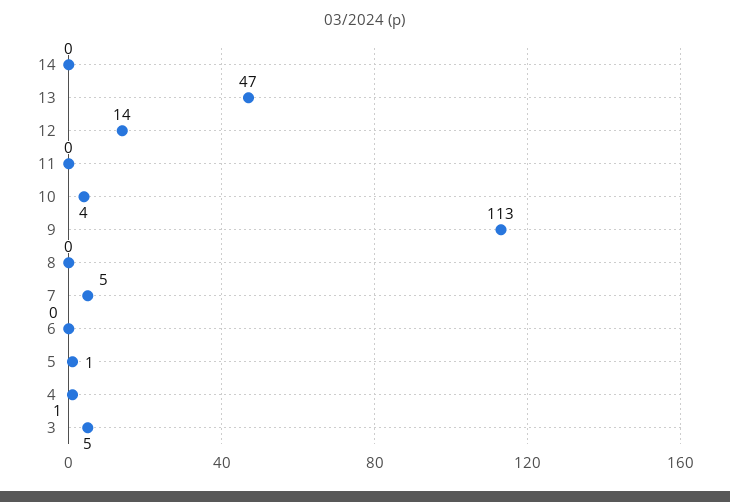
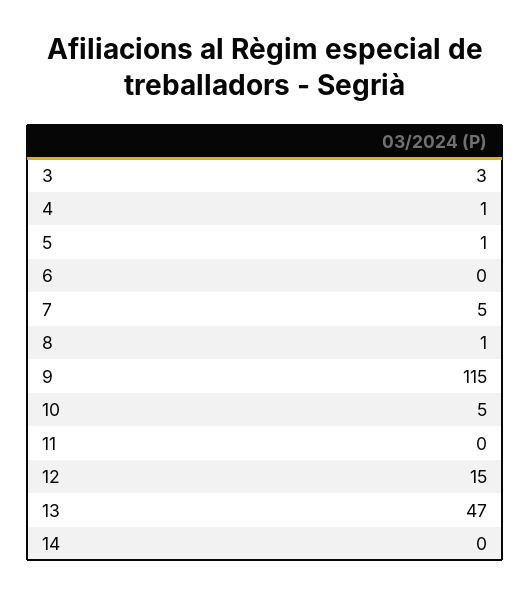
  {
    "14": 0,
    "13": 47,
-   "12": 14,
+   "12": 15,
    "11": 0,
-   "10": 4,
+   "10": 5,
-   "9": 113,
+   "9": 115,
-   "8": 0,
+   "8": 1,
    "7": 5,
    "6": 0,
    "5": 1,
    "4": 1,
-   "3": 5
+   "3": 3
  }

